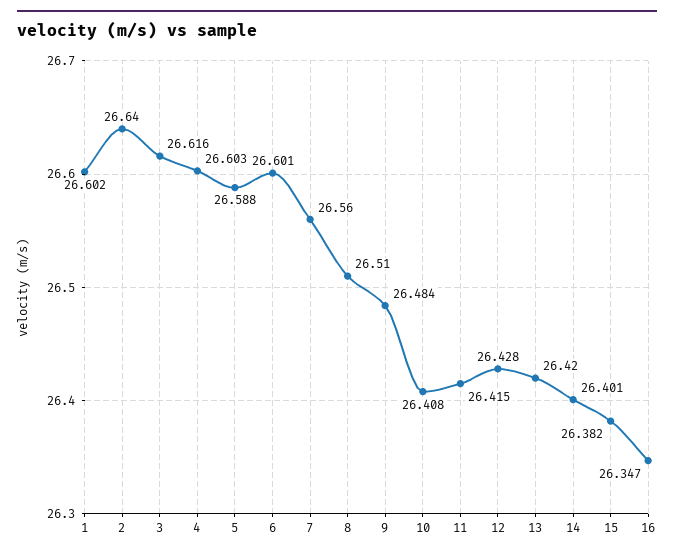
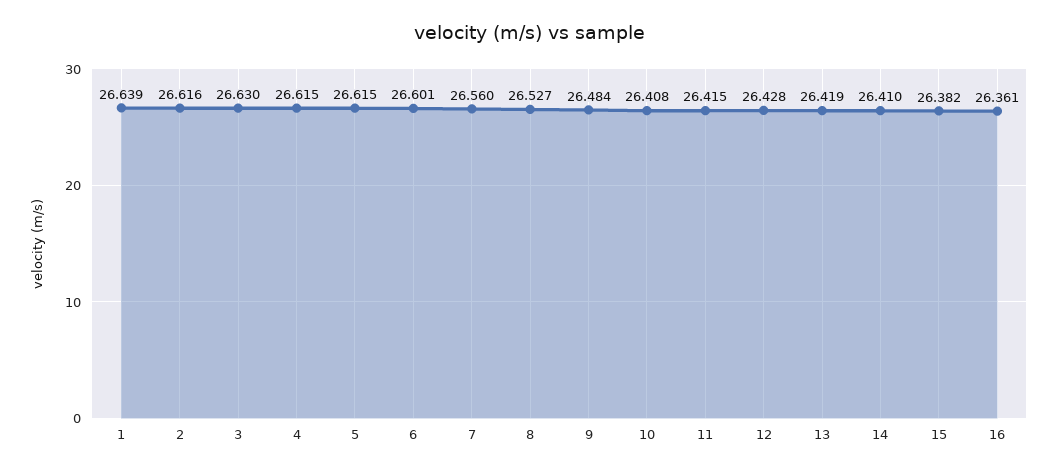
  {
-   "1": 26.602,
+   "1": 26.639,
-   "2": 26.64,
+   "2": 26.616,
-   "3": 26.616,
+   "3": 26.63,
-   "4": 26.603,
+   "4": 26.615,
-   "5": 26.588,
+   "5": 26.615,
    "6": 26.601,
    "7": 26.56,
-   "8": 26.51,
+   "8": 26.527,
    "9": 26.484,
    "10": 26.408,
    "11": 26.415,
    "12": 26.428,
-   "13": 26.42,
+   "13": 26.419,
-   "14": 26.401,
+   "14": 26.41,
    "15": 26.382,
-   "16": 26.347
+   "16": 26.361
  }

